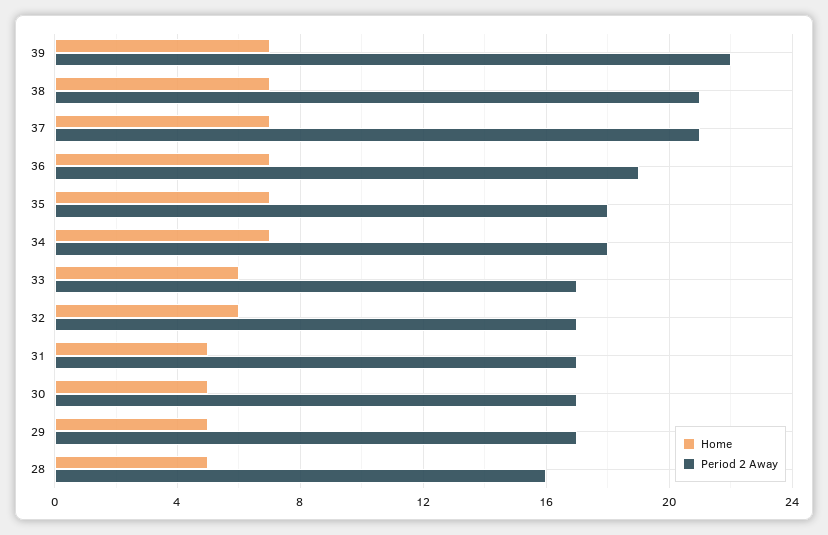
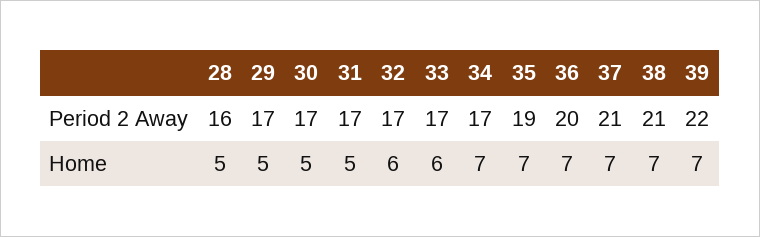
  {
    "Home": {
      "39": 7,
      "38": 7,
      "37": 7,
      "36": 7,
      "35": 7,
      "34": 7,
      "33": 6,
      "32": 6,
      "31": 5,
      "30": 5,
      "29": 5,
      "28": 5
    },
    "Period 2 Away": {
      "39": 22,
      "38": 21,
      "37": 21,
-     "36": 19,
+     "36": 20,
-     "35": 18,
+     "35": 19,
-     "34": 18,
+     "34": 17,
      "33": 17,
      "32": 17,
      "31": 17,
      "30": 17,
      "29": 17,
      "28": 16
    }
  }

